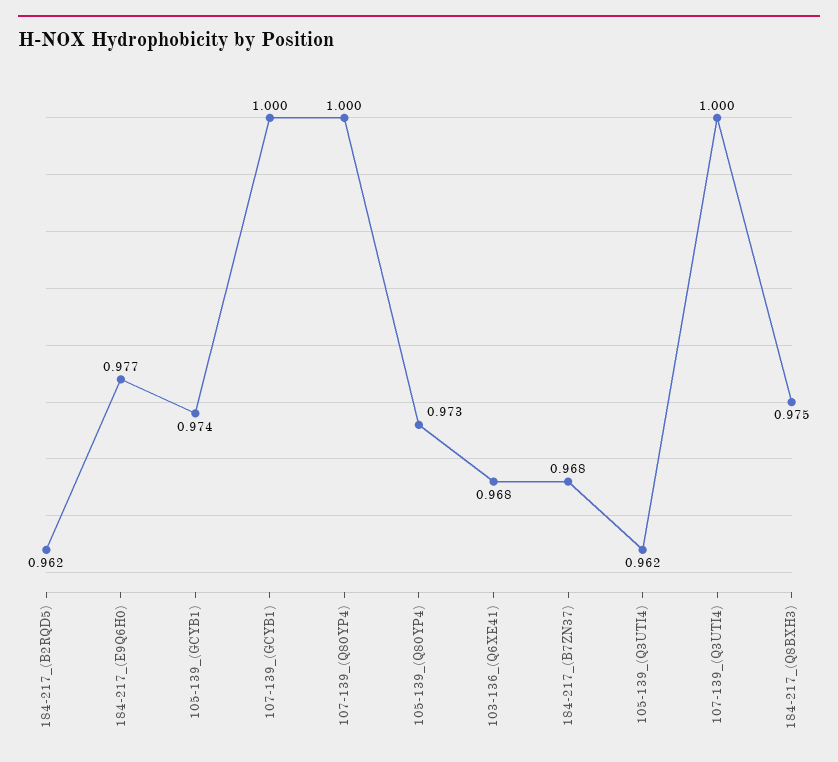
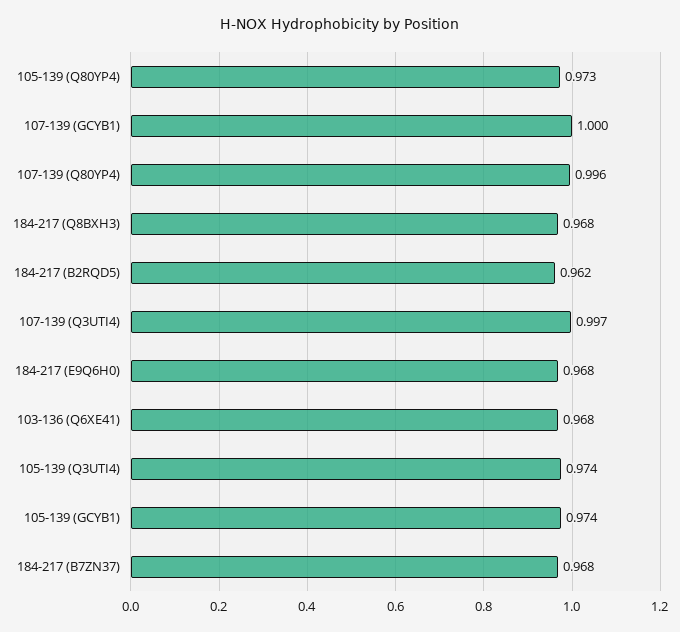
  {
    "184-217_(B2RQD5)": 0.962,
-   "184-217_(E9Q6H0)": 0.977,
+   "184-217_(E9Q6H0)": 0.968,
    "105-139_(GCYB1)": 0.974,
    "107-139_(GCYB1)": 1,
-   "107-139_(Q80YP4)": 1,
+   "107-139_(Q80YP4)": 0.996,
    "105-139_(Q80YP4)": 0.973,
    "103-136_(Q6XE41)": 0.968,
    "184-217_(B7ZN37)": 0.968,
-   "105-139_(Q3UTI4)": 0.962,
+   "105-139_(Q3UTI4)": 0.974,
-   "107-139_(Q3UTI4)": 1,
+   "107-139_(Q3UTI4)": 0.997,
-   "184-217_(Q8BXH3)": 0.975
+   "184-217_(Q8BXH3)": 0.968
  }

